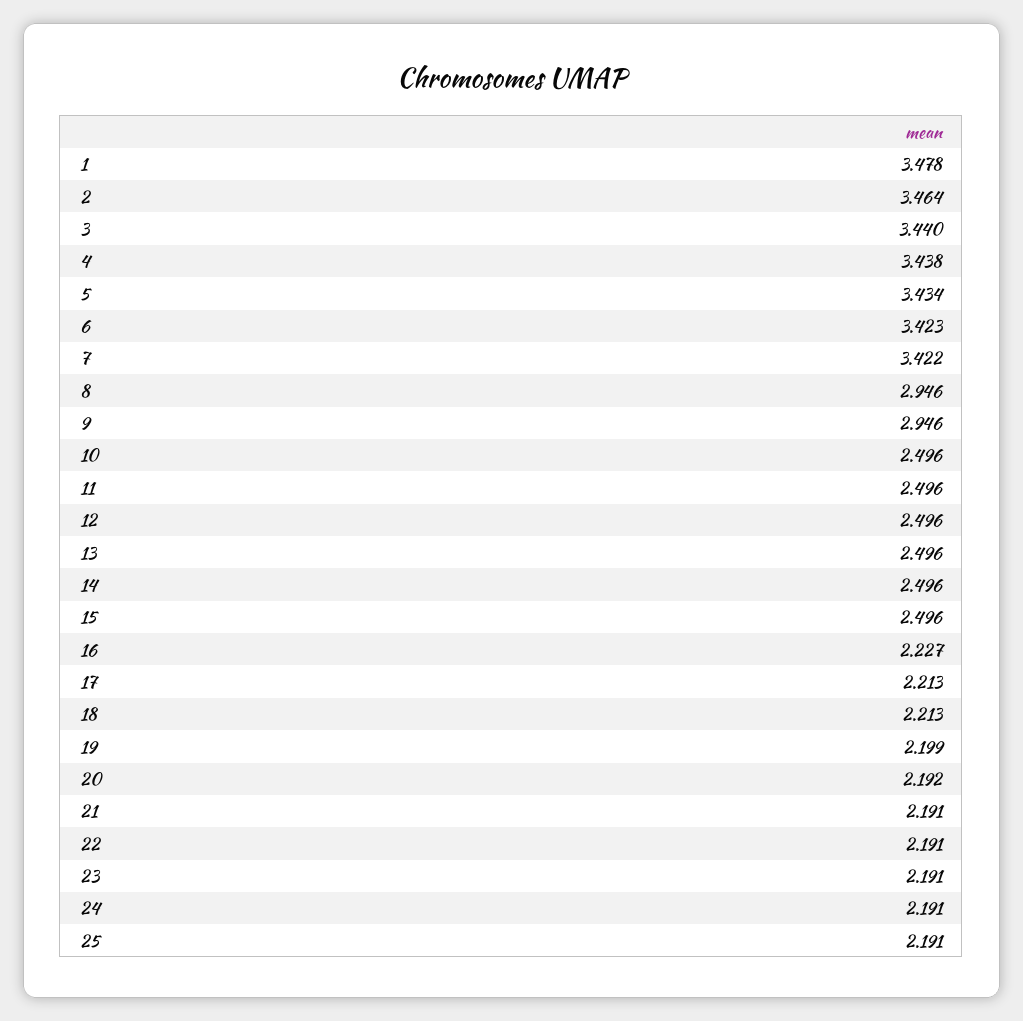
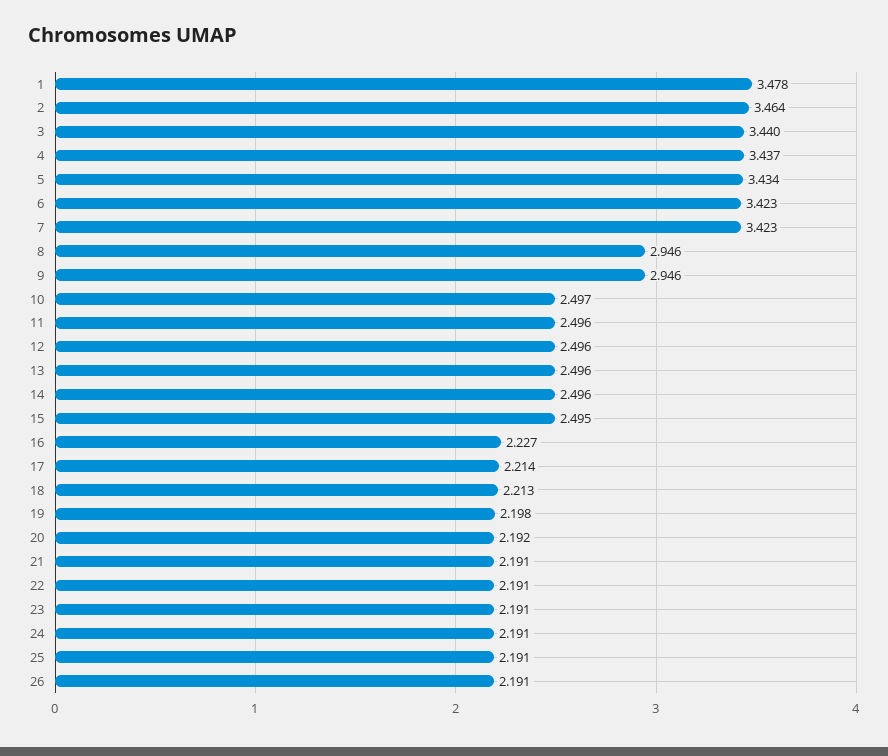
  {
    "1": 3.478,
    "2": 3.464,
    "3": 3.44,
-   "4": 3.438,
+   "4": 3.437,
    "5": 3.434,
    "6": 3.423,
-   "7": 3.422,
+   "7": 3.423,
    "8": 2.946,
    "9": 2.946,
-   "10": 2.496,
+   "10": 2.497,
    "11": 2.496,
    "12": 2.496,
    "13": 2.496,
    "14": 2.496,
-   "15": 2.496,
+   "15": 2.495,
    "16": 2.227,
-   "17": 2.213,
+   "17": 2.214,
    "18": 2.213,
-   "19": 2.199,
+   "19": 2.198,
    "20": 2.192,
    "21": 2.191,
    "22": 2.191,
    "23": 2.191,
    "24": 2.191,
-   "25": 2.191
+   "25": 2.191,
+   "26": 2.191
  }

